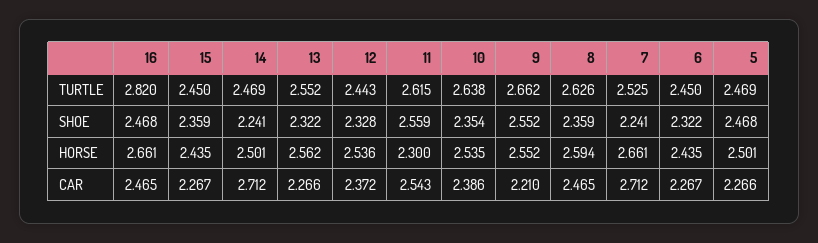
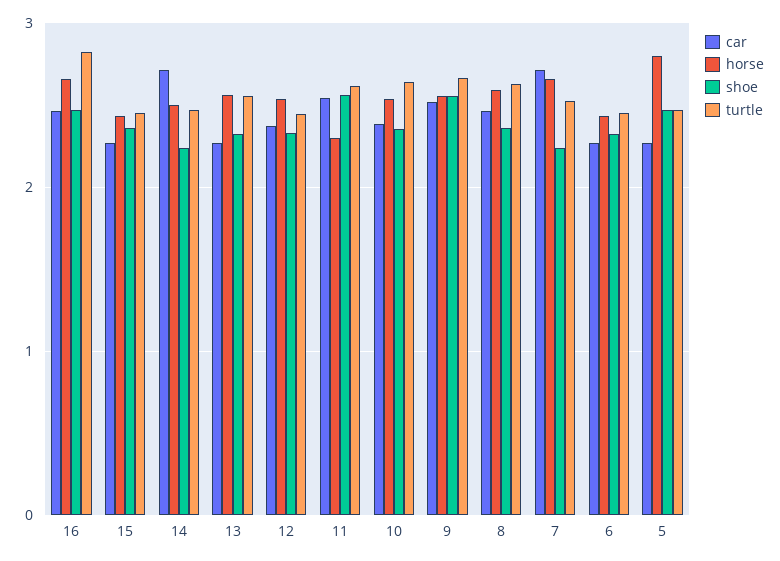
  {
    "TURTLE": {
      "16": 2.82,
      "15": 2.45,
      "14": 2.469,
      "13": 2.552,
      "12": 2.443,
      "11": 2.615,
      "10": 2.638,
      "9": 2.662,
      "8": 2.626,
      "7": 2.525,
      "6": 2.45,
      "5": 2.469
    },
    "SHOE": {
      "16": 2.468,
      "15": 2.359,
      "14": 2.241,
      "13": 2.322,
      "12": 2.328,
      "11": 2.559,
      "10": 2.354,
      "9": 2.552,
      "8": 2.359,
      "7": 2.241,
      "6": 2.322,
      "5": 2.468
    },
    "HORSE": {
      "16": 2.661,
      "15": 2.435,
      "14": 2.501,
      "13": 2.562,
      "12": 2.536,
      "11": 2.3,
      "10": 2.535,
      "9": 2.552,
      "8": 2.594,
      "7": 2.661,
      "6": 2.435,
-     "5": 2.501
+     "5": 2.8
    },
    "CAR": {
      "16": 2.465,
      "15": 2.267,
      "14": 2.712,
      "13": 2.266,
      "12": 2.372,
      "11": 2.543,
      "10": 2.386,
-     "9": 2.21,
+     "9": 2.5,
      "8": 2.465,
      "7": 2.712,
      "6": 2.267,
      "5": 2.266
    }
  }

